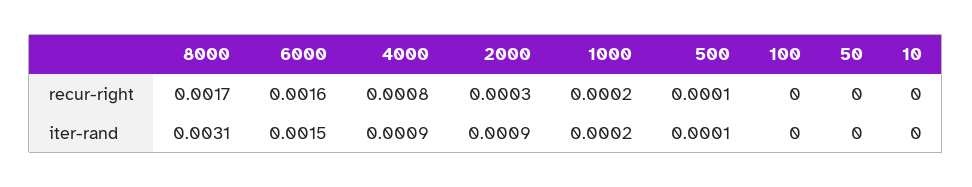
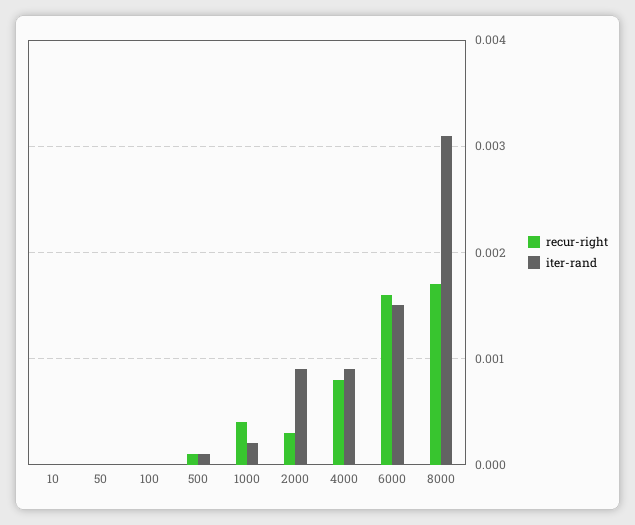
  {
    "recur-right": {
      "8000": 0.0017,
      "6000": 0.0016,
      "4000": 0.0008,
      "2000": 0.0003,
-     "1000": 0.0002,
+     "1000": 0.0004,
      "500": 0.0001,
      "100": 0,
      "50": 0,
      "10": 0
    },
    "iter-rand": {
      "8000": 0.0031,
      "6000": 0.0015,
      "4000": 0.0009,
      "2000": 0.0009,
      "1000": 0.0002,
      "500": 0.0001,
      "100": 0,
      "50": 0,
      "10": 0
    }
  }

